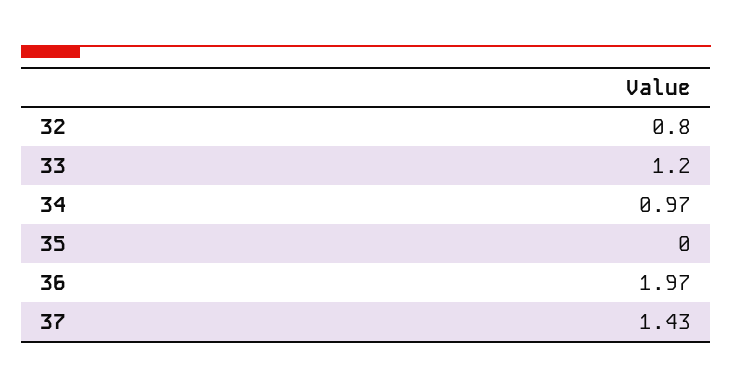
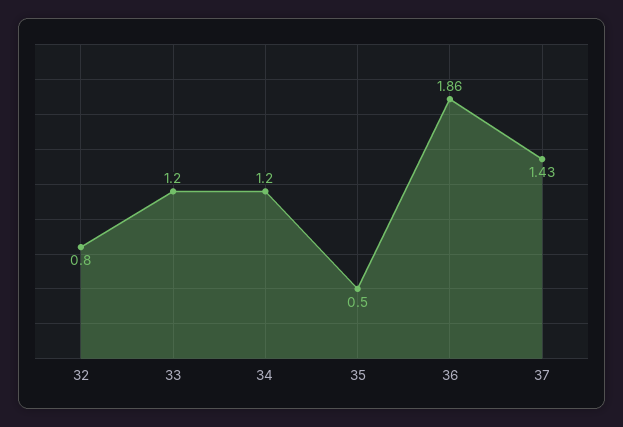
  {
    "32": 0.8,
    "33": 1.2,
-   "34": 0.97,
+   "34": 1.2,
-   "35": 0,
+   "35": 0.5,
-   "36": 1.97,
+   "36": 1.86,
    "37": 1.43
  }

